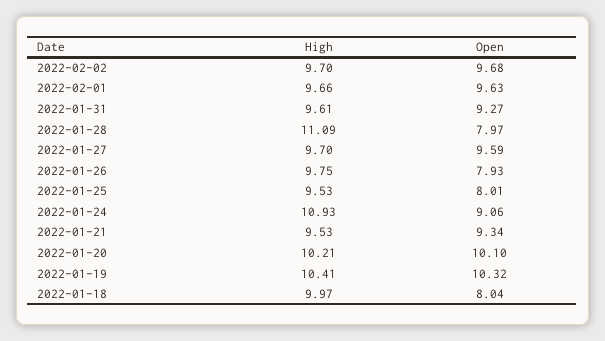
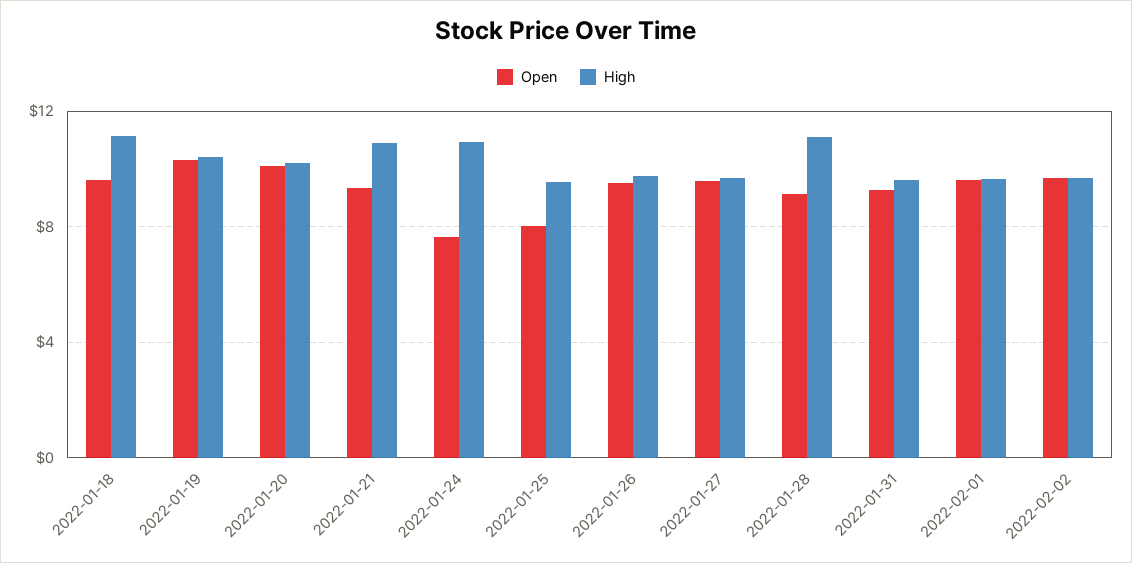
  {
    "High": {
      "2022-02-02": 9.7,
      "2022-02-01": 9.66,
      "2022-01-31": 9.61,
      "2022-01-28": 11.09,
      "2022-01-27": 9.7,
      "2022-01-26": 9.75,
      "2022-01-25": 9.53,
      "2022-01-24": 10.93,
-     "2022-01-21": 9.53,
+     "2022-01-21": 11,
      "2022-01-20": 10.21,
      "2022-01-19": 10.41,
-     "2022-01-18": 9.97
+     "2022-01-18": 11
    },
    "Open": {
      "2022-02-02": 9.68,
      "2022-02-01": 9.63,
      "2022-01-31": 9.27,
-     "2022-01-28": 7.97,
+     "2022-01-28": 9,
      "2022-01-27": 9.59,
-     "2022-01-26": 7.93,
+     "2022-01-26": 9.5,
      "2022-01-25": 8.01,
-     "2022-01-24": 9.06,
+     "2022-01-24": 7.5,
      "2022-01-21": 9.34,
      "2022-01-20": 10.1,
      "2022-01-19": 10.32,
-     "2022-01-18": 8.04
+     "2022-01-18": 9.5
    }
  }

